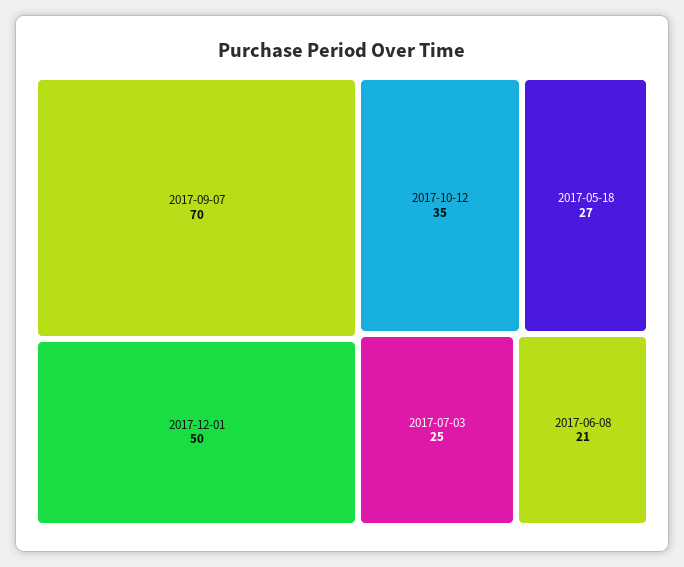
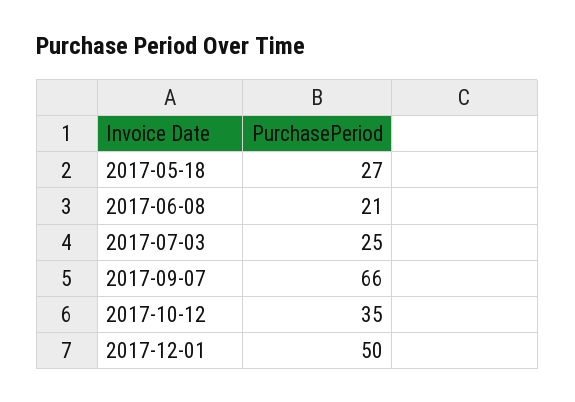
  {
-   "2017-09-07": 70,
+   "2017-09-07": 66,
    "2017-12-01": 50,
    "2017-10-12": 35,
    "2017-05-18": 27,
    "2017-07-03": 25,
    "2017-06-08": 21
  }

